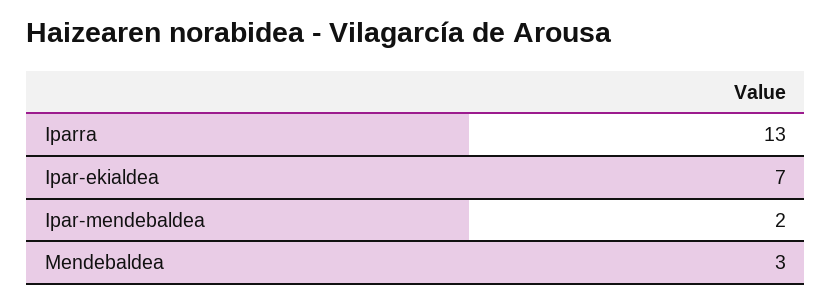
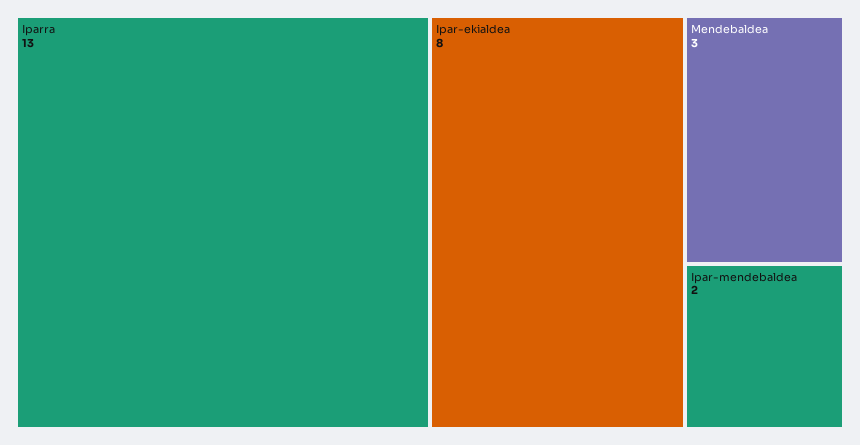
  {
    "Iparra": 13,
-   "Ipar-ekialdea": 7,
+   "Ipar-ekialdea": 8,
    "Ipar-mendebaldea": 2,
    "Mendebaldea": 3
  }

